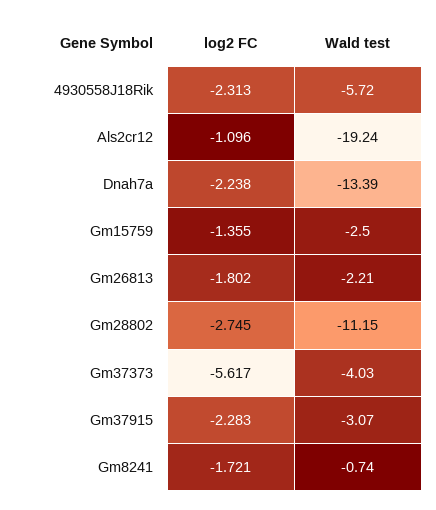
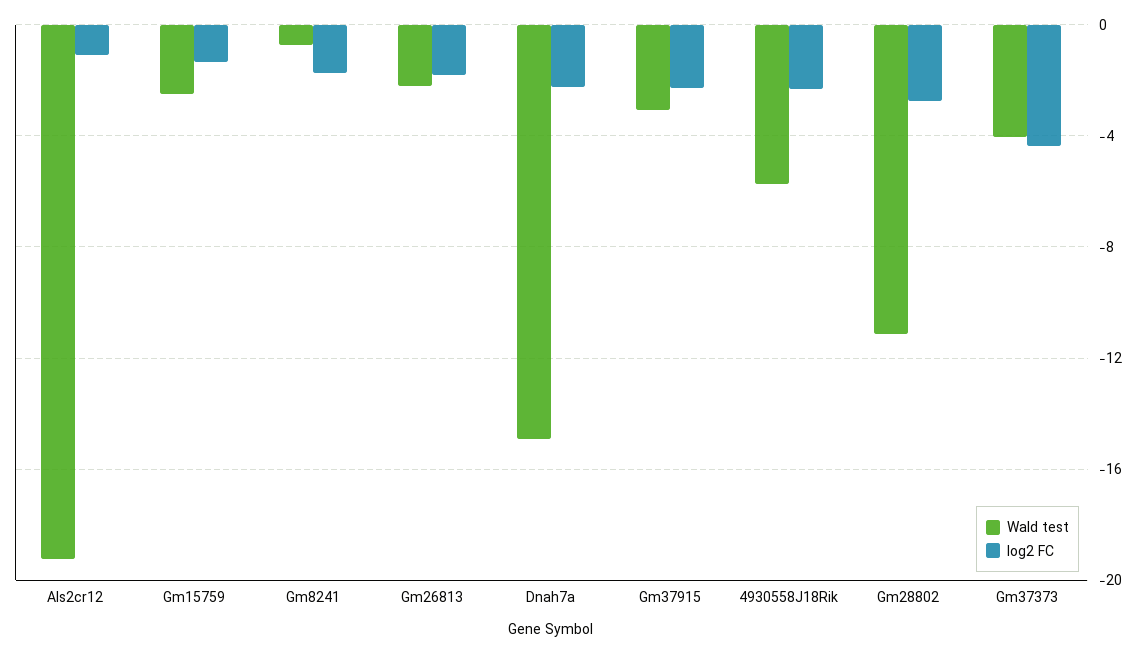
  {
    "log2 FC": {
      "4930558J18Rik": -2.313,
      "Als2cr12": -1.096,
      "Dnah7a": -2.238,
      "Gm15759": -1.355,
      "Gm26813": -1.802,
      "Gm28802": -2.745,
-     "Gm37373": -5.617,
+     "Gm37373": -4.5,
      "Gm37915": -2.283,
      "Gm8241": -1.721
    },
    "Wald test": {
      "4930558J18Rik": -5.72,
      "Als2cr12": -19.24,
-     "Dnah7a": -13.39,
+     "Dnah7a": -15,
      "Gm15759": -2.5,
      "Gm26813": -2.21,
      "Gm28802": -11.15,
      "Gm37373": -4.03,
      "Gm37915": -3.07,
      "Gm8241": -0.74
    }
  }

